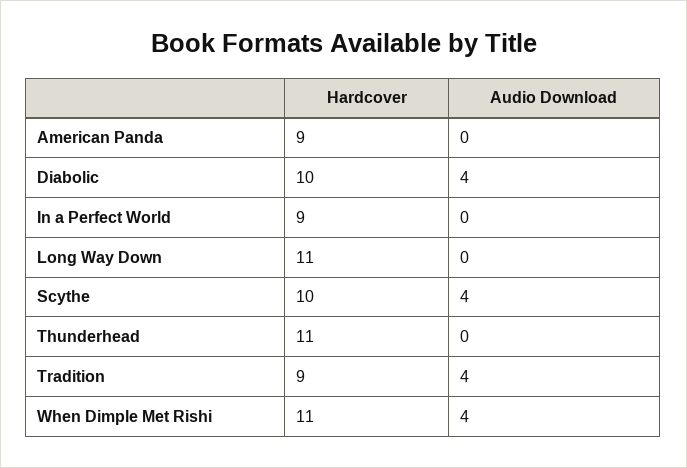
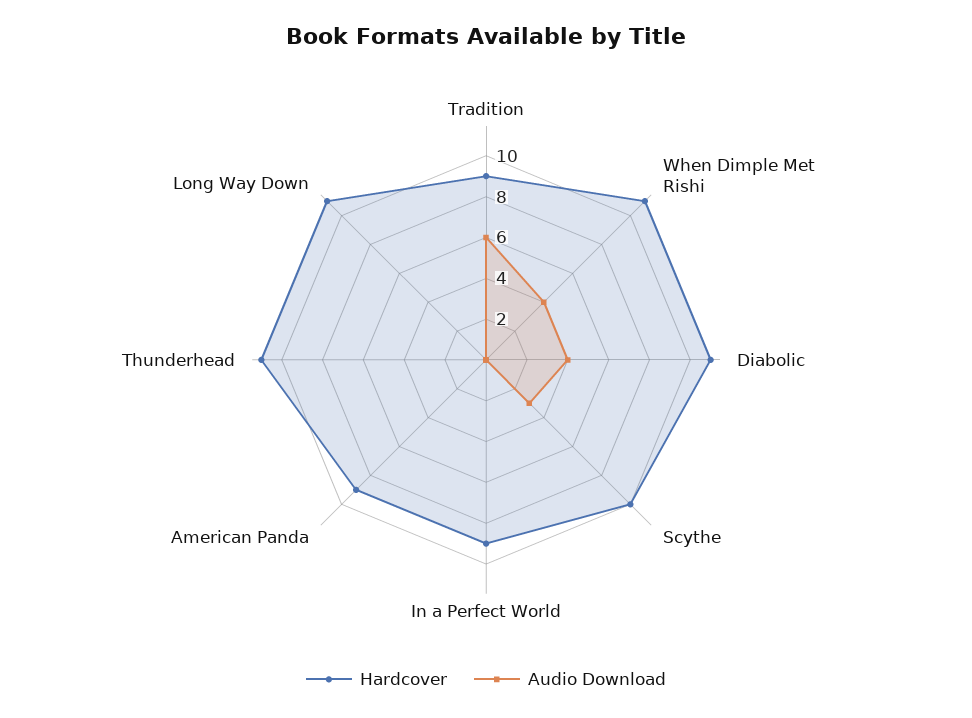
  {
    "Hardcover": {
      "American Panda": 9,
-     "Diabolic": 10,
+     "Diabolic": 11,
      "In a Perfect World": 9,
      "Long Way Down": 11,
      "Scythe": 10,
      "Thunderhead": 11,
      "Tradition": 9,
      "When Dimple Met Rishi": 11
    },
    "Audio Download": {
      "American Panda": 0,
      "Diabolic": 4,
      "In a Perfect World": 0,
      "Long Way Down": 0,
-     "Scythe": 4,
+     "Scythe": 3,
      "Thunderhead": 0,
-     "Tradition": 4,
+     "Tradition": 6,
      "When Dimple Met Rishi": 4
    }
  }

